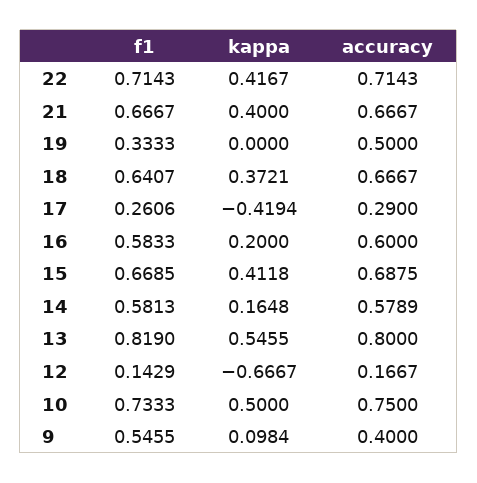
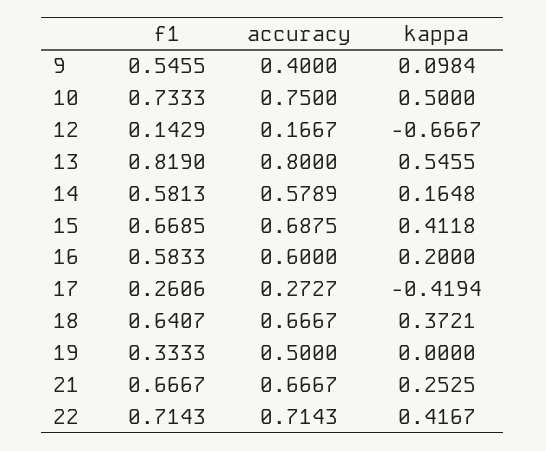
  {
    "f1": {
      "22": 0.7143,
      "21": 0.6667,
      "19": 0.3333,
      "18": 0.6407,
      "17": 0.2606,
      "16": 0.5833,
      "15": 0.6685,
      "14": 0.5813,
      "13": 0.819,
      "12": 0.1429,
      "10": 0.7333,
      "9": 0.5455
    },
    "kappa": {
      "22": 0.4167,
-     "21": 0.4,
+     "21": 0.2525,
      "19": 0,
      "18": 0.3721,
      "17": -0.4194,
      "16": 0.2,
      "15": 0.4118,
      "14": 0.1648,
      "13": 0.5455,
      "12": -0.6667,
      "10": 0.5,
      "9": 0.0984
    },
    "accuracy": {
      "22": 0.7143,
      "21": 0.6667,
      "19": 0.5,
      "18": 0.6667,
-     "17": 0.29,
+     "17": 0.2727,
      "16": 0.6,
      "15": 0.6875,
      "14": 0.5789,
      "13": 0.8,
      "12": 0.1667,
      "10": 0.75,
      "9": 0.4
    }
  }

